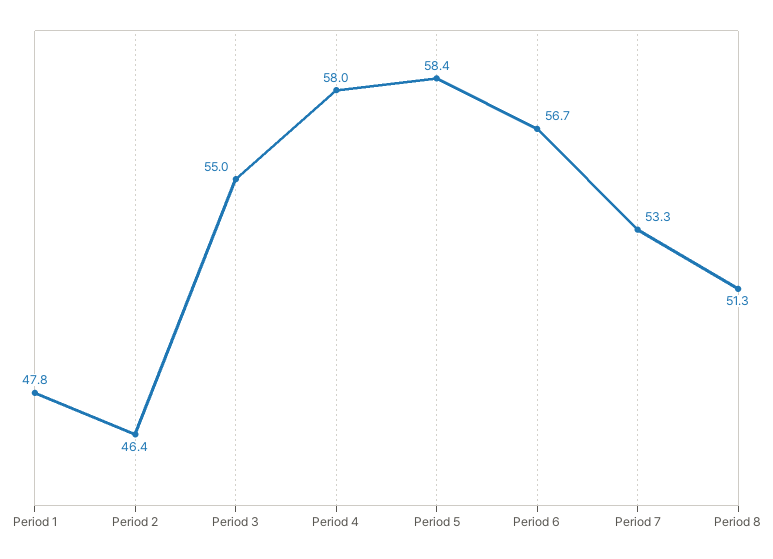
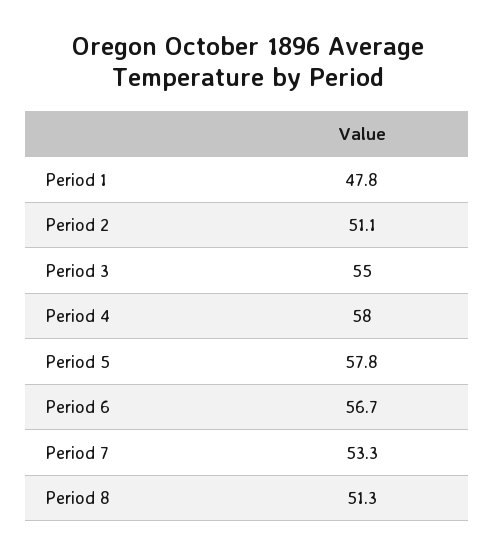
  {
    "Period 1": 47.8,
-   "Period 2": 46.4,
+   "Period 2": 51.1,
    "Period 3": 55,
    "Period 4": 58,
-   "Period 5": 58.4,
+   "Period 5": 57.8,
    "Period 6": 56.7,
    "Period 7": 53.3,
    "Period 8": 51.3
  }

